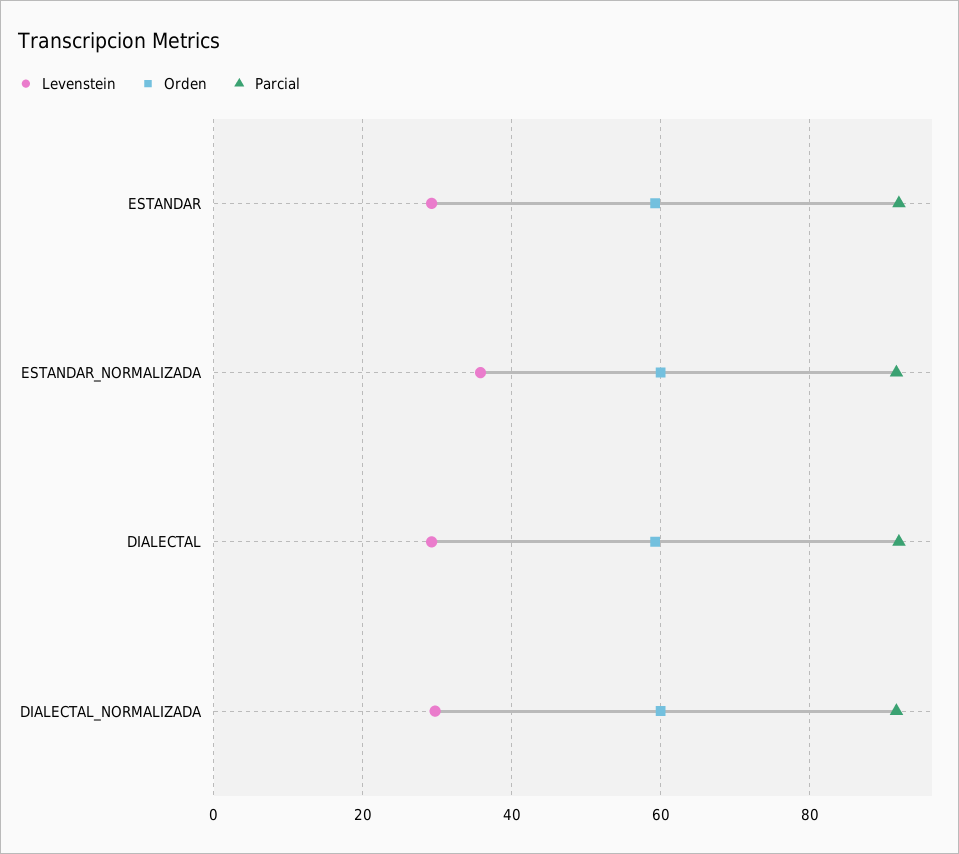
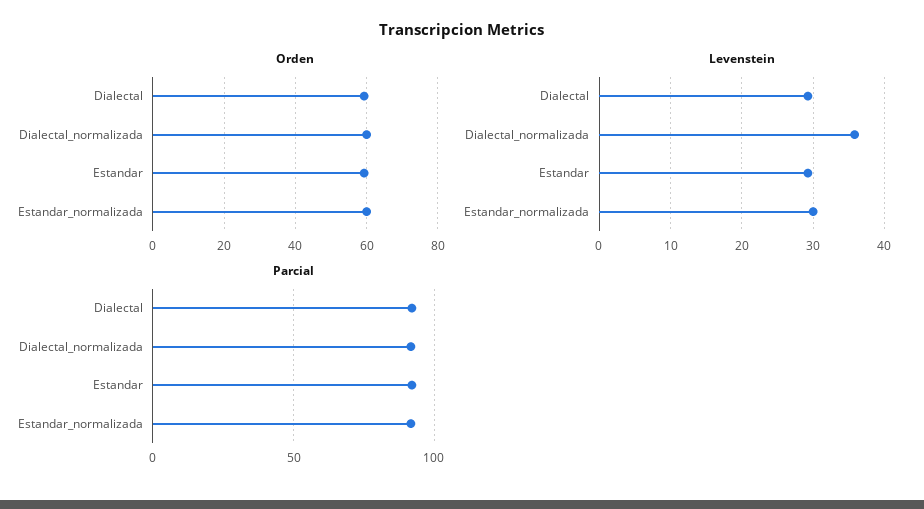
  {
    "Levenstein": {
      "ESTANDAR": 29,
-     "ESTANDAR_NORMALIZADA": 36,
+     "ESTANDAR_NORMALIZADA": 30,
      "DIALECTAL": 29,
-     "DIALECTAL_NORMALIZADA": 30
+     "DIALECTAL_NORMALIZADA": 36
    },
    "Orden": {
      "ESTANDAR": 60,
      "ESTANDAR_NORMALIZADA": 60,
      "DIALECTAL": 60,
      "DIALECTAL_NORMALIZADA": 60
    },
    "Parcial": {
      "ESTANDAR": 92,
      "ESTANDAR_NORMALIZADA": 92,
      "DIALECTAL": 92,
      "DIALECTAL_NORMALIZADA": 92
    }
  }

